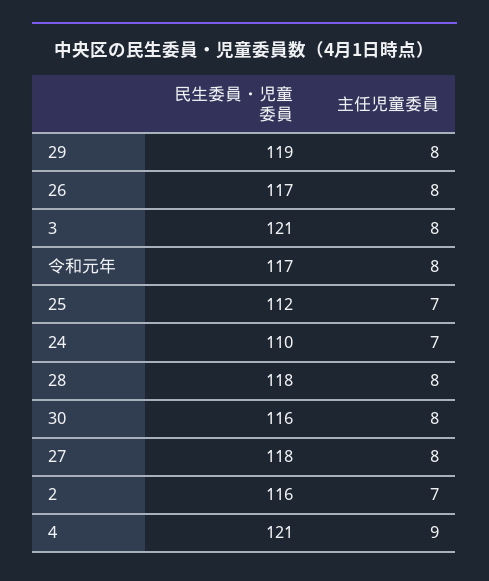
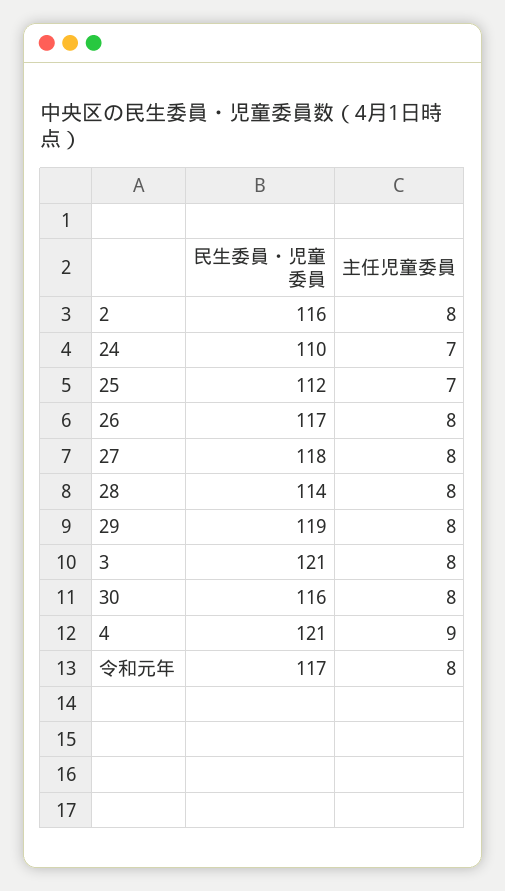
  {
    "民生委員・児童委員": {
      "29": 119,
      "26": 117,
      "3": 121,
      "令和元年": 117,
      "25": 112,
      "24": 110,
-     "28": 118,
+     "28": 114,
      "30": 116,
      "27": 118,
      "2": 116,
      "4": 121
    },
    "主任児童委員": {
      "29": 8,
      "26": 8,
      "3": 8,
      "令和元年": 8,
      "25": 7,
      "24": 7,
      "28": 8,
      "30": 8,
      "27": 8,
-     "2": 7,
+     "2": 8,
      "4": 9
    }
  }

